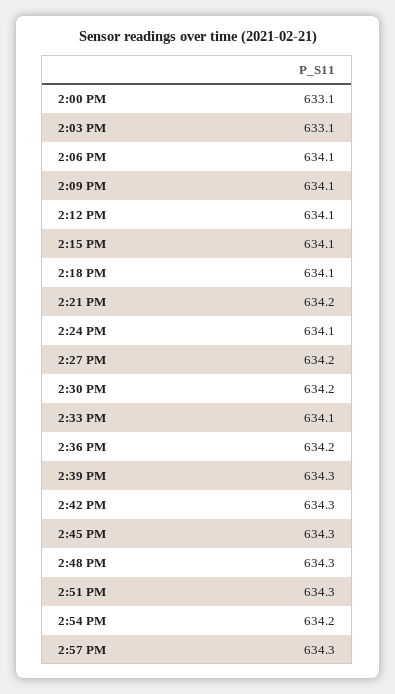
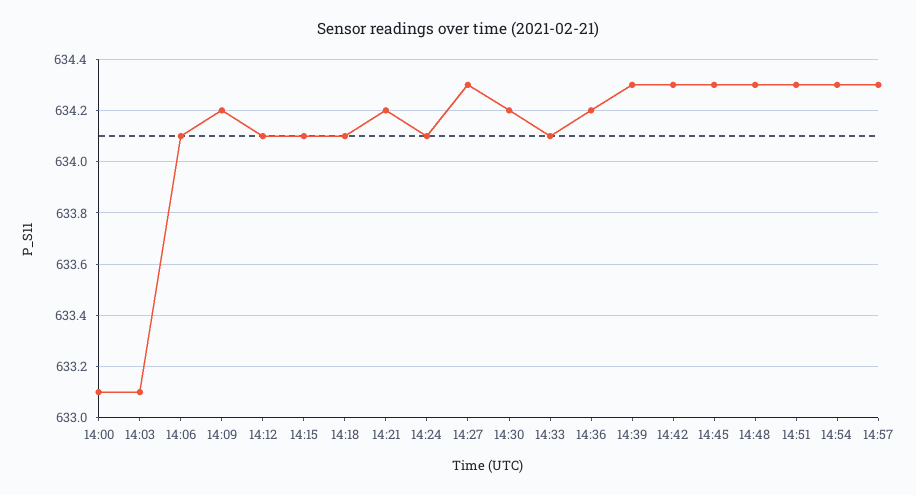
  {
    "2:00 PM": 633.1,
    "2:03 PM": 633.1,
    "2:06 PM": 634.1,
-   "2:09 PM": 634.1,
+   "2:09 PM": 634.2,
    "2:12 PM": 634.1,
    "2:15 PM": 634.1,
    "2:18 PM": 634.1,
    "2:21 PM": 634.2,
    "2:24 PM": 634.1,
-   "2:27 PM": 634.2,
+   "2:27 PM": 634.3,
    "2:30 PM": 634.2,
    "2:33 PM": 634.1,
    "2:36 PM": 634.2,
    "2:39 PM": 634.3,
    "2:42 PM": 634.3,
    "2:45 PM": 634.3,
    "2:48 PM": 634.3,
    "2:51 PM": 634.3,
-   "2:54 PM": 634.2,
+   "2:54 PM": 634.3,
    "2:57 PM": 634.3
  }

